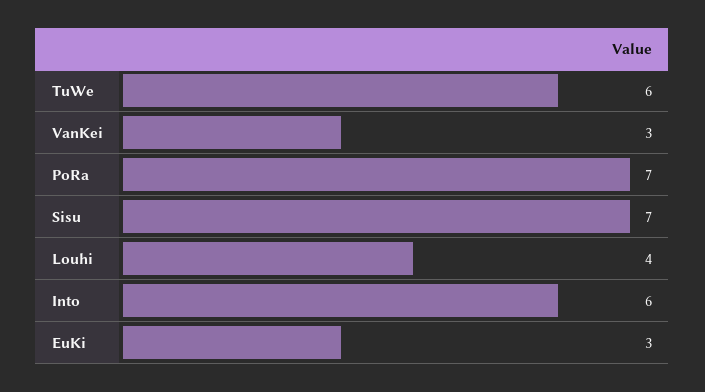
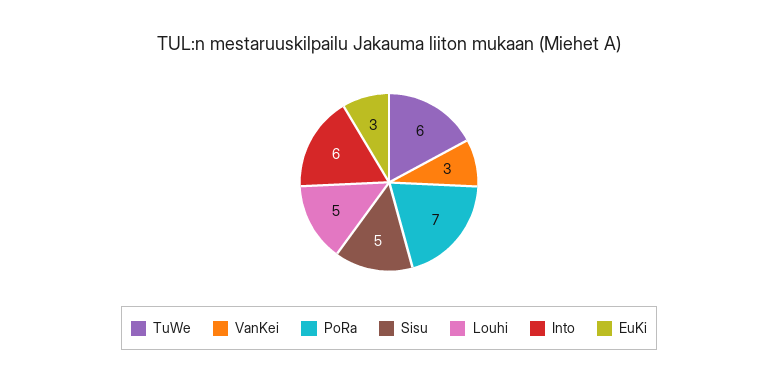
  {
    "TuWe": 6,
    "VanKei": 3,
    "PoRa": 7,
-   "Sisu": 7,
+   "Sisu": 5,
-   "Louhi": 4,
+   "Louhi": 5,
    "Into": 6,
    "EuKi": 3
  }

